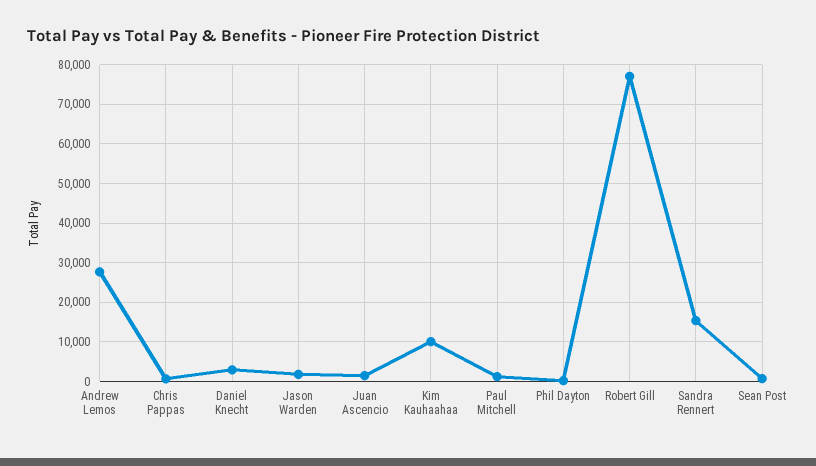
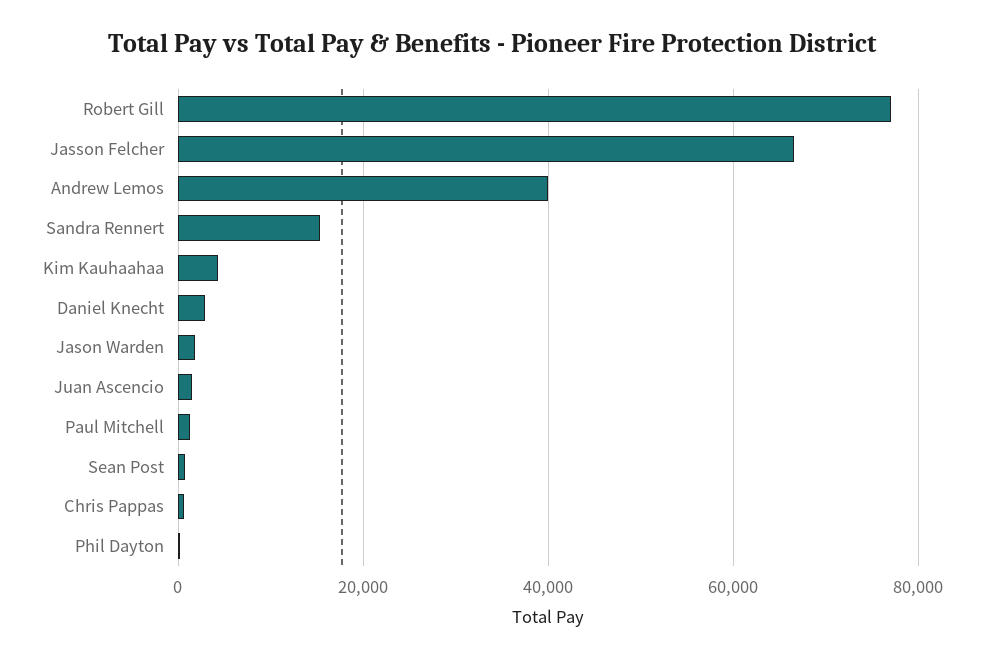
  {
-   "Andrew Lemos": 28000,
+   "Andrew Lemos": 40000,
    "Chris Pappas": 0,
    "Daniel Knecht": 2000,
    "Jason Warden": 2000,
    "Juan Ascencio": 2000,
-   "Kim Kauhaahaa": 10000,
+   "Kim Kauhaahaa": 4000,
    "Paul Mitchell": 2000,
    "Phil Dayton": 0,
    "Robert Gill": 78000,
    "Sandra Rennert": 16000,
-   "Sean Post": 0
+   "Sean Post": 0,
+   "Jasson Felcher": 66000
  }

